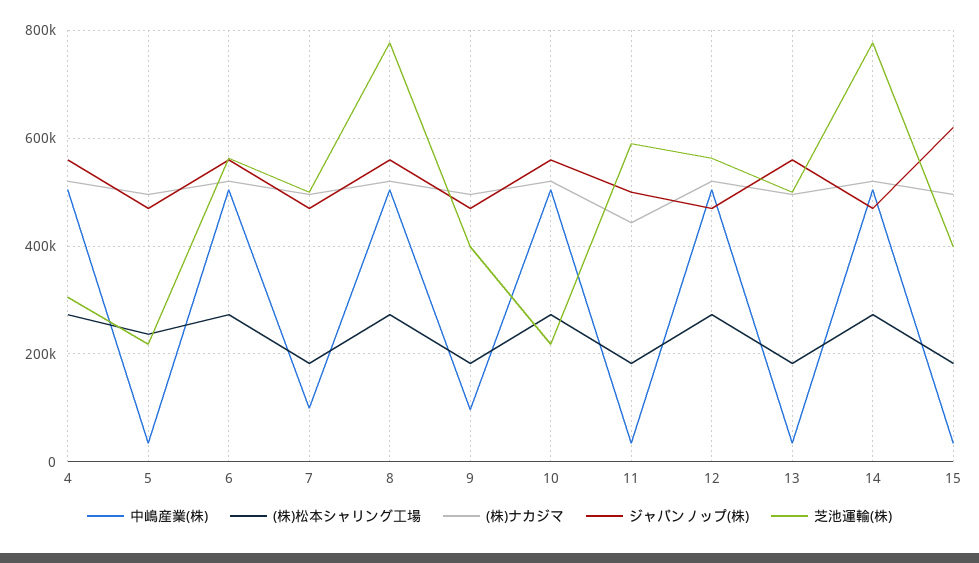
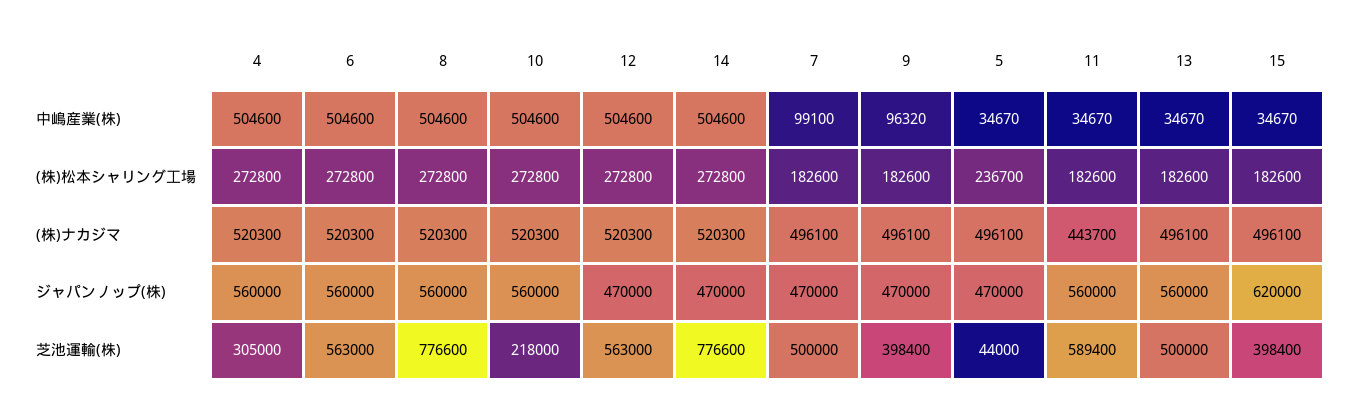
  {
    "中嶋産業(株)": {
      "4": 504600,
      "5": 34670,
      "6": 504600,
      "7": 99100,
      "8": 504600,
      "9": 96320,
      "10": 504600,
      "11": 34670,
      "12": 504600,
      "13": 34670,
      "14": 504600,
      "15": 34670
    },
    "(株)松本シャリング工場": {
      "4": 272800,
      "5": 236700,
      "6": 272800,
      "7": 182600,
      "8": 272800,
      "9": 182600,
      "10": 272800,
      "11": 182600,
      "12": 272800,
      "13": 182600,
      "14": 272800,
      "15": 182600
    },
    "(株)ナカジマ": {
      "4": 520300,
      "5": 496100,
      "6": 520300,
      "7": 496100,
      "8": 520300,
      "9": 496100,
      "10": 520300,
      "11": 443700,
      "12": 520300,
      "13": 496100,
      "14": 520300,
      "15": 496100
    },
    "ジャパンノップ(株)": {
      "4": 560000,
      "5": 470000,
      "6": 560000,
      "7": 470000,
      "8": 560000,
      "9": 470000,
      "10": 560000,
-     "11": 500000,
+     "11": 560000,
      "12": 470000,
      "13": 560000,
      "14": 470000,
      "15": 620000
    },
    "芝池運輸(株)": {
      "4": 305000,
-     "5": 220000,
+     "5": 44000,
      "6": 563000,
      "7": 500000,
      "8": 776600,
      "9": 398400,
      "10": 218000,
      "11": 589400,
      "12": 563000,
      "13": 500000,
      "14": 776600,
      "15": 398400
    }
  }

